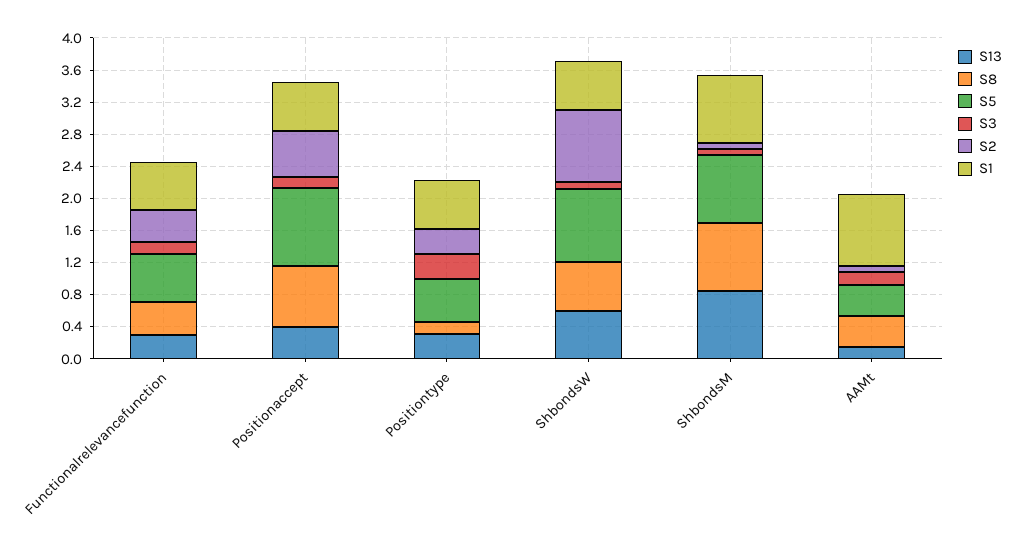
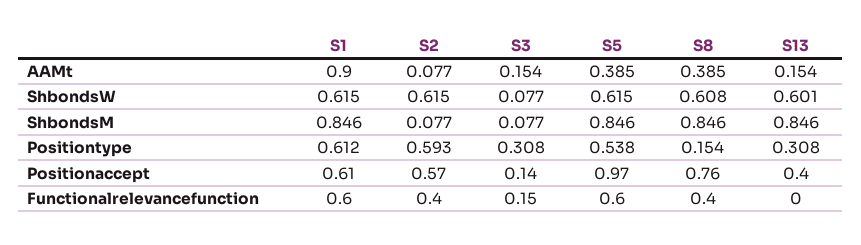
  {
    "S13": {
-     "Functionalrelevancefunction": 0.3,
+     "Functionalrelevancefunction": 0,
      "Positionaccept": 0.4,
      "Positiontype": 0.308,
      "ShbondsW": 0.601,
      "ShbondsM": 0.846,
      "AAMt": 0.154
    },
    "S8": {
      "Functionalrelevancefunction": 0.4,
      "Positionaccept": 0.76,
      "Positiontype": 0.154,
      "ShbondsW": 0.608,
      "ShbondsM": 0.846,
      "AAMt": 0.385
    },
    "S5": {
      "Functionalrelevancefunction": 0.6,
      "Positionaccept": 0.97,
      "Positiontype": 0.538,
-     "ShbondsW": 0.9,
+     "ShbondsW": 0.615,
      "ShbondsM": 0.846,
      "AAMt": 0.385
    },
    "S3": {
      "Functionalrelevancefunction": 0.15,
      "Positionaccept": 0.14,
      "Positiontype": 0.308,
      "ShbondsW": 0.077,
      "ShbondsM": 0.077,
      "AAMt": 0.154
    },
    "S2": {
      "Functionalrelevancefunction": 0.4,
      "Positionaccept": 0.57,
-     "Positiontype": 0.3,
+     "Positiontype": 0.593,
-     "ShbondsW": 0.9,
+     "ShbondsW": 0.615,
      "ShbondsM": 0.077,
      "AAMt": 0.077
    },
    "S1": {
      "Functionalrelevancefunction": 0.6,
      "Positionaccept": 0.61,
      "Positiontype": 0.612,
      "ShbondsW": 0.615,
      "ShbondsM": 0.846,
      "AAMt": 0.9
    }
  }

